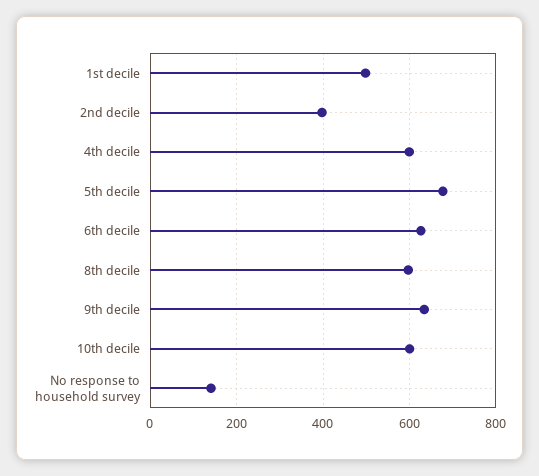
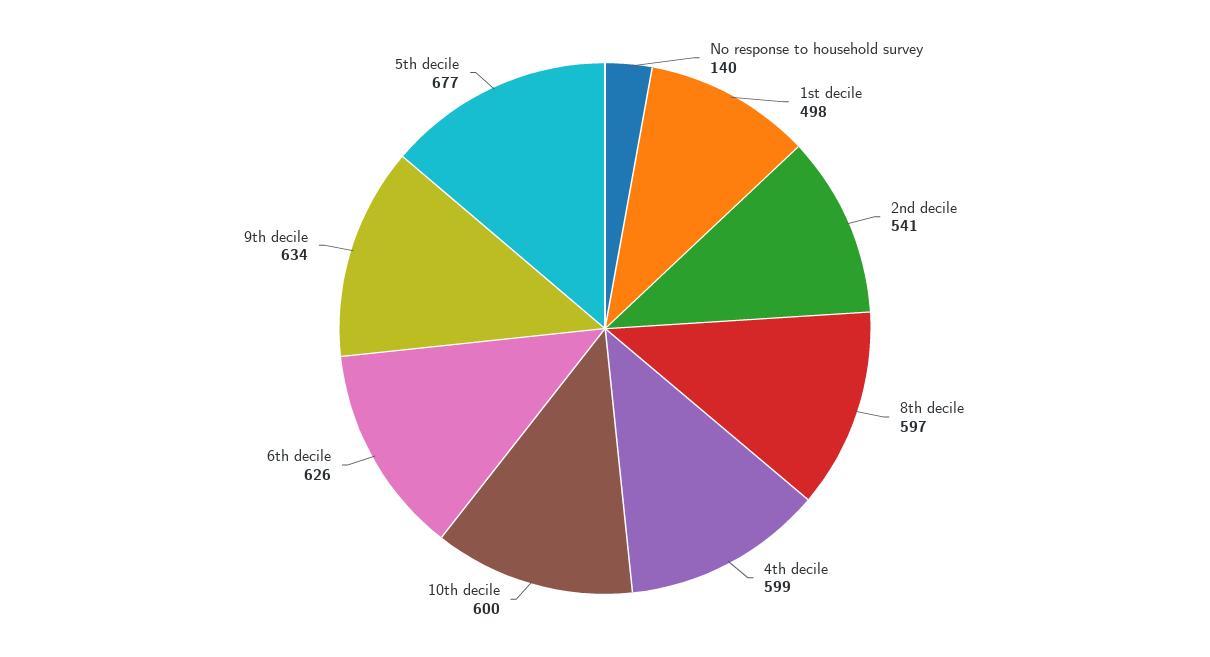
  {
    "1st decile": 498,
-   "2nd decile": 400,
+   "2nd decile": 541,
    "4th decile": 599,
    "5th decile": 677,
    "6th decile": 626,
    "8th decile": 597,
    "9th decile": 634,
    "10th decile": 600,
    "No response to household survey": 140
  }

